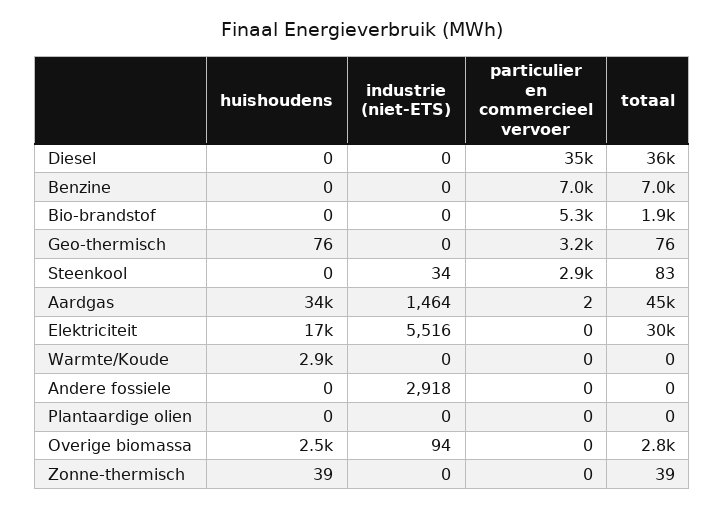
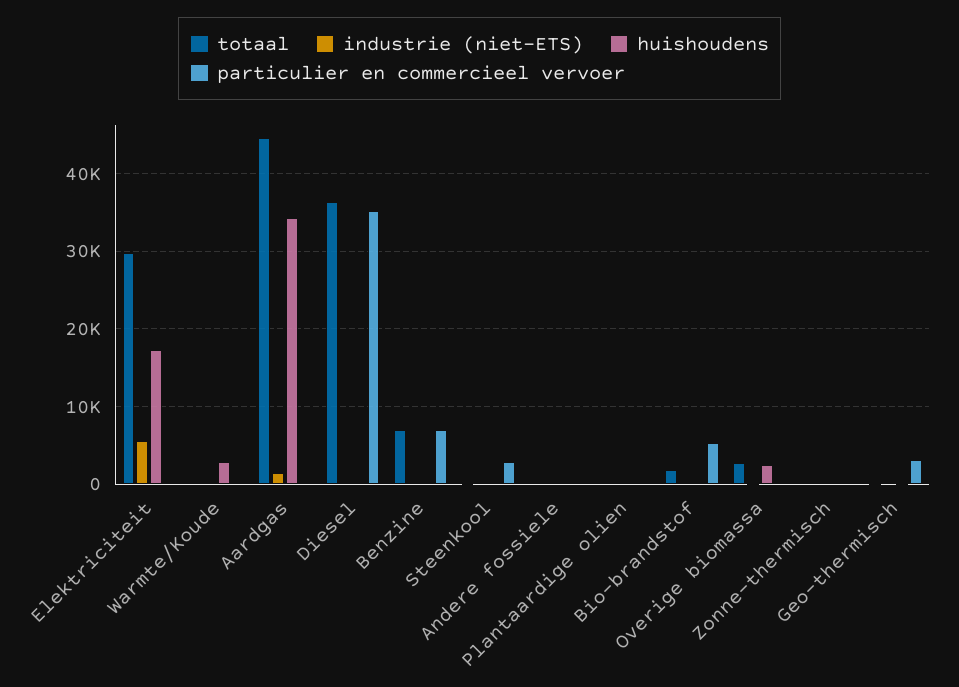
  {
    "huishoudens": {
      "Diesel": 0,
      "Benzine": 0,
      "Bio-brandstof": 0,
      "Geo-thermisch": 76,
      "Steenkool": 0,
      "Aardgas": 34000,
      "Elektriciteit": 17000,
      "Warmte/Koude": 2900,
      "Andere fossiele": 0,
      "Plantaardige olien": 0,
      "Overige biomassa": 2500,
      "Zonne-thermisch": 39
    },
    "industrie (niet-ETS)": {
      "Diesel": 0,
      "Benzine": 0,
      "Bio-brandstof": 0,
      "Geo-thermisch": 0,
      "Steenkool": 34,
      "Aardgas": 1464,
      "Elektriciteit": 5516,
      "Warmte/Koude": 0,
-     "Andere fossiele": 2918,
+     "Andere fossiele": 0,
      "Plantaardige olien": 0,
      "Overige biomassa": 94,
      "Zonne-thermisch": 0
    },
    "particulier en commercieel vervoer": {
      "Diesel": 35000,
      "Benzine": 7000,
      "Bio-brandstof": 5300,
      "Geo-thermisch": 3200,
      "Steenkool": 2900,
      "Aardgas": 2,
      "Elektriciteit": 0,
      "Warmte/Koude": 0,
      "Andere fossiele": 0,
      "Plantaardige olien": 0,
      "Overige biomassa": 0,
      "Zonne-thermisch": 0
    },
    "totaal": {
      "Diesel": 36000,
      "Benzine": 7000,
      "Bio-brandstof": 1900,
      "Geo-thermisch": 76,
      "Steenkool": 83,
      "Aardgas": 45000,
      "Elektriciteit": 30000,
      "Warmte/Koude": 0,
      "Andere fossiele": 0,
      "Plantaardige olien": 0,
      "Overige biomassa": 2800,
      "Zonne-thermisch": 39
    }
  }

